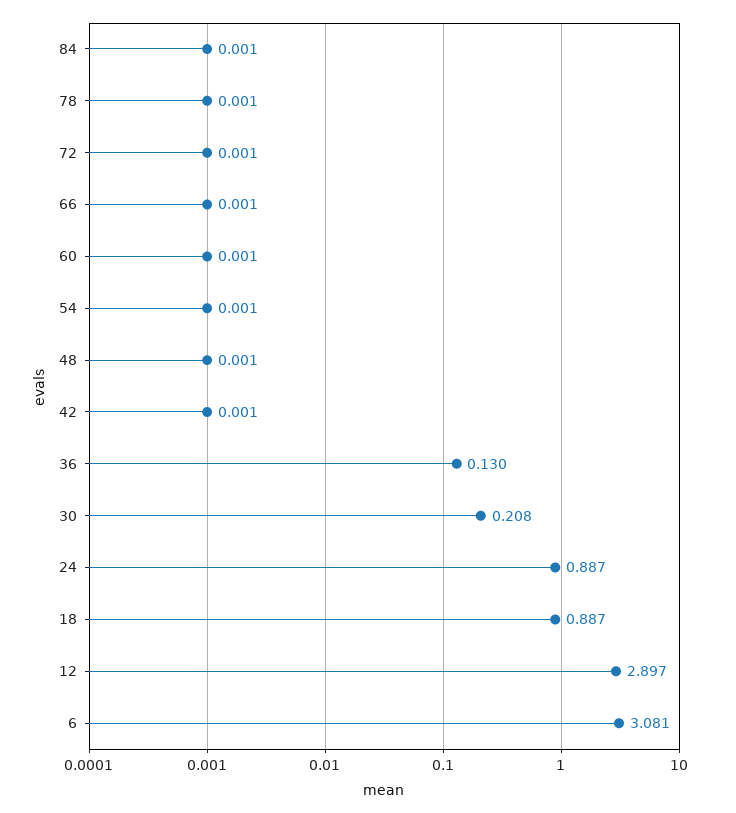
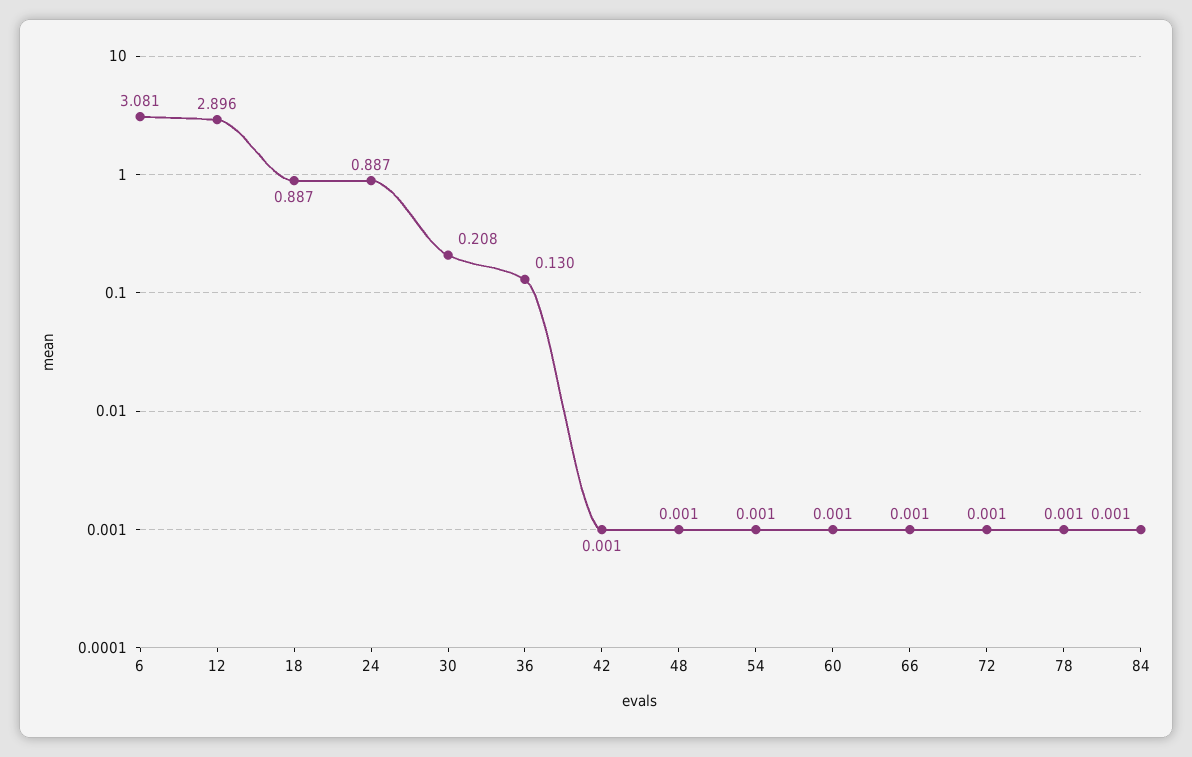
  {
    "84": 0.001,
    "78": 0.001,
    "72": 0.001,
    "66": 0.001,
    "60": 0.001,
    "54": 0.001,
    "48": 0.001,
    "42": 0.001,
    "36": 0.13,
    "30": 0.208,
    "24": 0.887,
    "18": 0.887,
-   "12": 2.897,
+   "12": 2.896,
    "6": 3.081
  }

